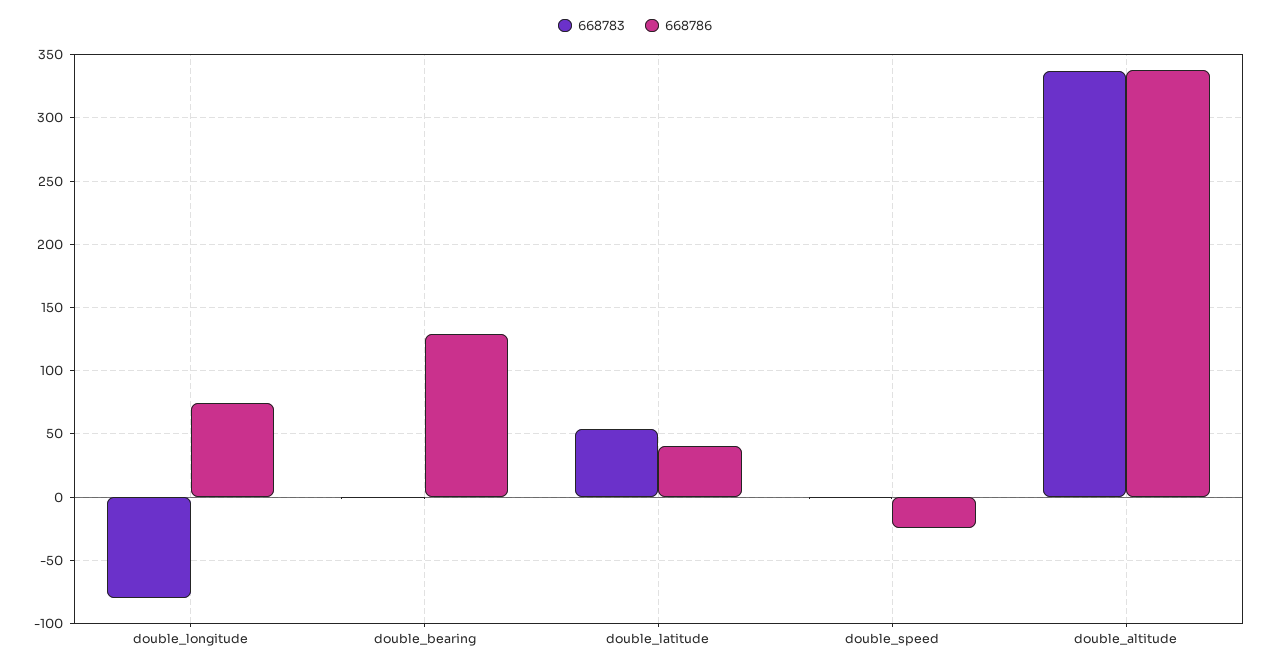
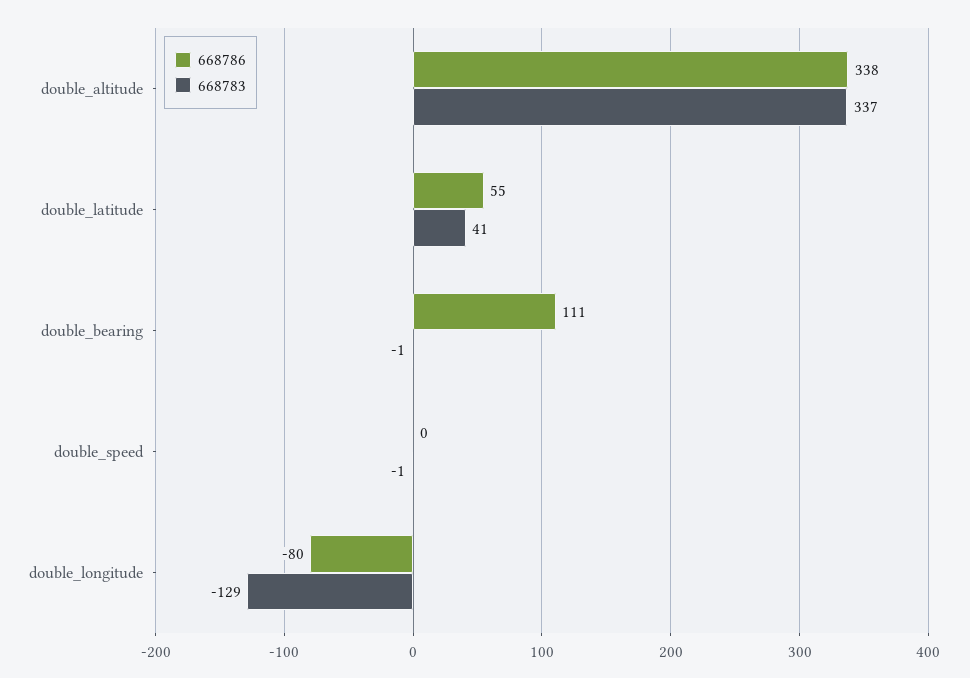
  {
    "668783": {
-     "double_longitude": -80,
+     "double_longitude": -129,
      "double_bearing": -1,
-     "double_latitude": 55,
+     "double_latitude": 41,
      "double_speed": -1,
      "double_altitude": 337
    },
    "668786": {
-     "double_longitude": 75,
+     "double_longitude": -80,
-     "double_bearing": 130,
+     "double_bearing": 111,
-     "double_latitude": 40,
+     "double_latitude": 55,
-     "double_speed": -25,
+     "double_speed": 0,
      "double_altitude": 338
    }
  }

